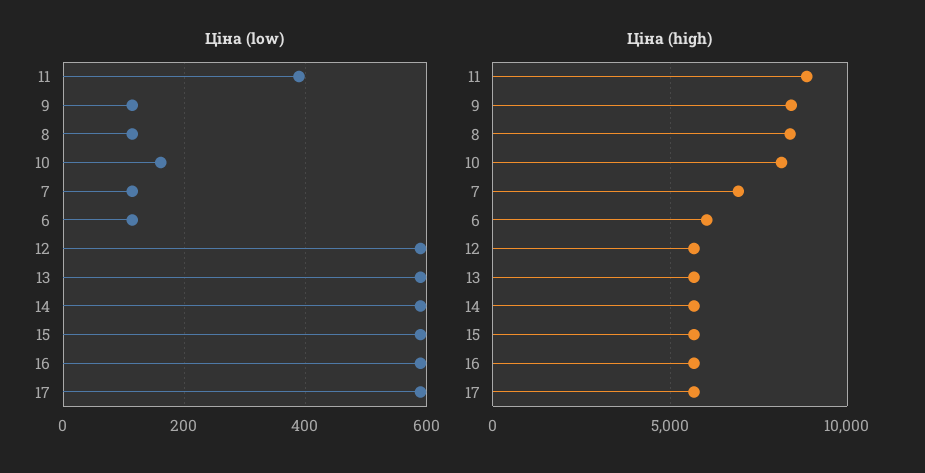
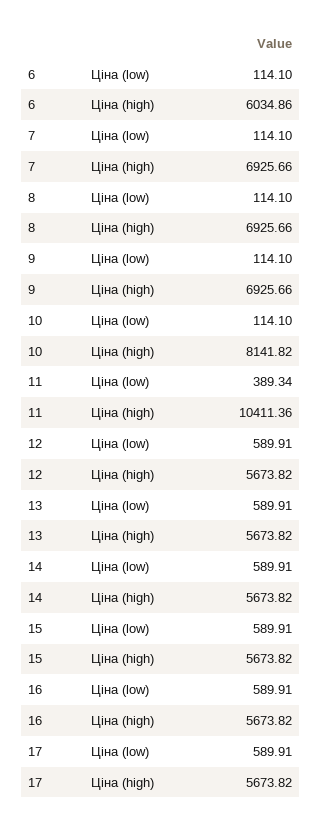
  {
    "Ціна (low)": {
      "11": 389.34,
      "9": 114.1,
      "8": 114.1,
-     "10": 160,
+     "10": 114.1,
      "7": 114.1,
      "6": 114.1,
      "12": 589.91,
      "13": 589.91,
      "14": 589.91,
      "15": 589.91,
      "16": 589.91,
      "17": 589.91
    },
    "Ціна (high)": {
-     "11": 9000,
+     "11": 10411.36,
-     "9": 8500,
+     "9": 6925.66,
-     "8": 8500,
+     "8": 6925.66,
      "10": 8141.82,
      "7": 6925.66,
      "6": 6034.86,
      "12": 5673.82,
      "13": 5673.82,
      "14": 5673.82,
      "15": 5673.82,
      "16": 5673.82,
      "17": 5673.82
    }
  }

